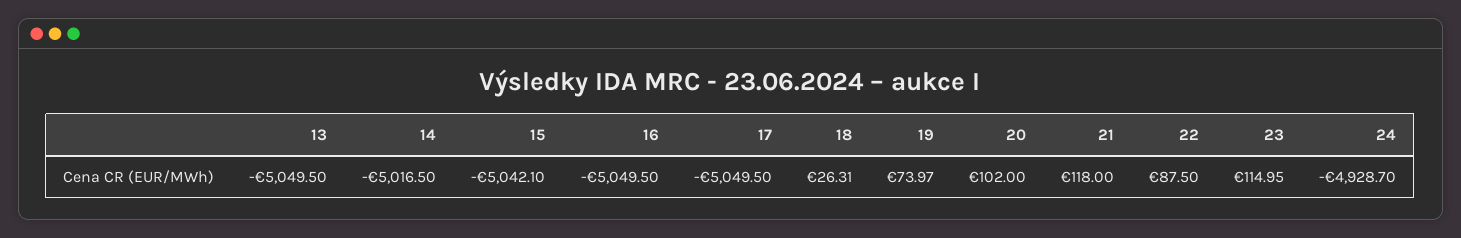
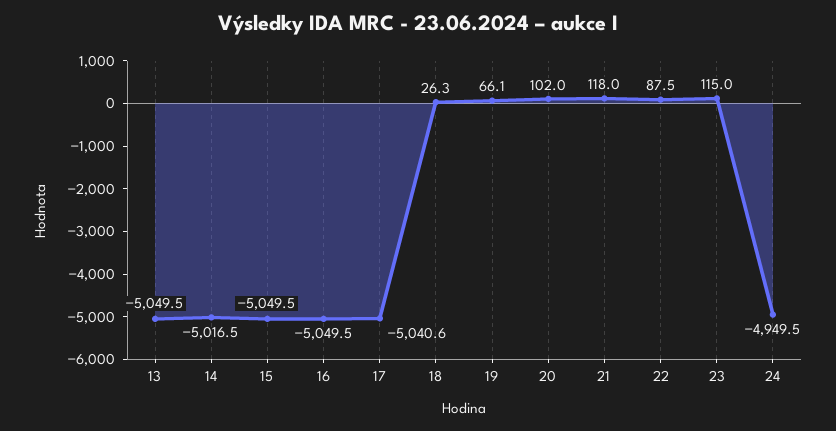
  {
    "13": -5049.5,
    "14": -5016.5,
-   "15": -5042.1,
+   "15": -5049.5,
    "16": -5049.5,
-   "17": -5049.5,
+   "17": -5040.6,
    "18": 26.31,
-   "19": 73.97,
+   "19": 66.1,
    "20": 102,
    "21": 118,
    "22": 87.5,
    "23": 114.95,
-   "24": -4928.7
+   "24": -4949.5
  }

